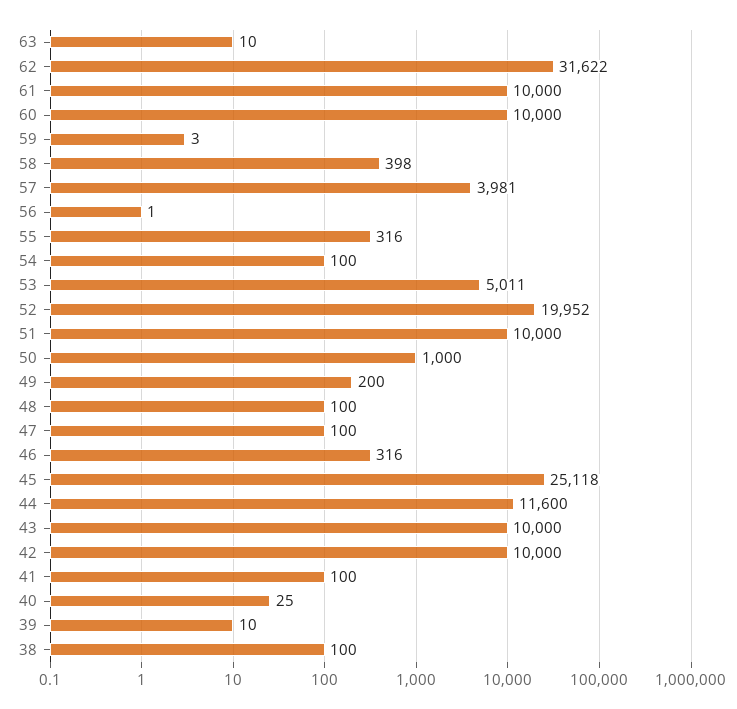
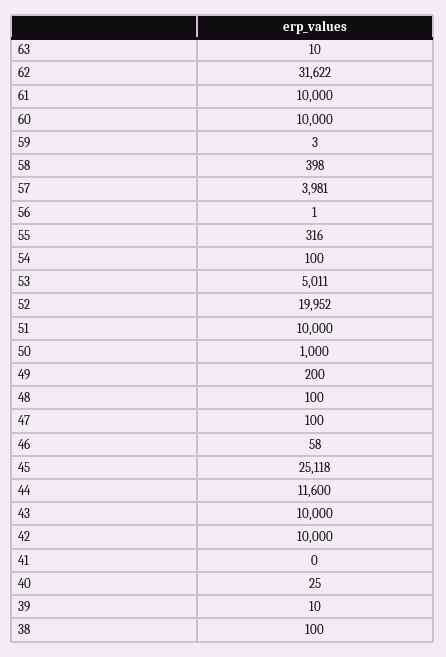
  {
    "63": 10,
    "62": 31622,
    "61": 10000,
    "60": 10000,
    "59": 3,
    "58": 398,
    "57": 3981,
    "56": 1,
    "55": 316,
    "54": 100,
    "53": 5011,
    "52": 19952,
    "51": 10000,
    "50": 1000,
    "49": 200,
    "48": 100,
    "47": 100,
-   "46": 316,
+   "46": 58,
    "45": 25118,
    "44": 11600,
    "43": 10000,
    "42": 10000,
-   "41": 100,
+   "41": 0,
    "40": 25,
    "39": 10,
    "38": 100
  }

